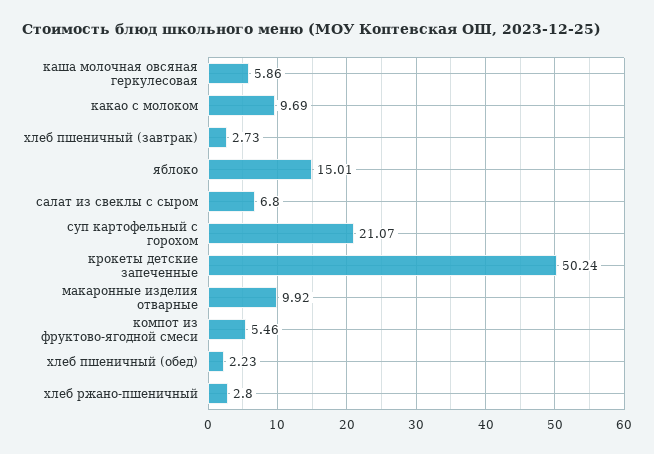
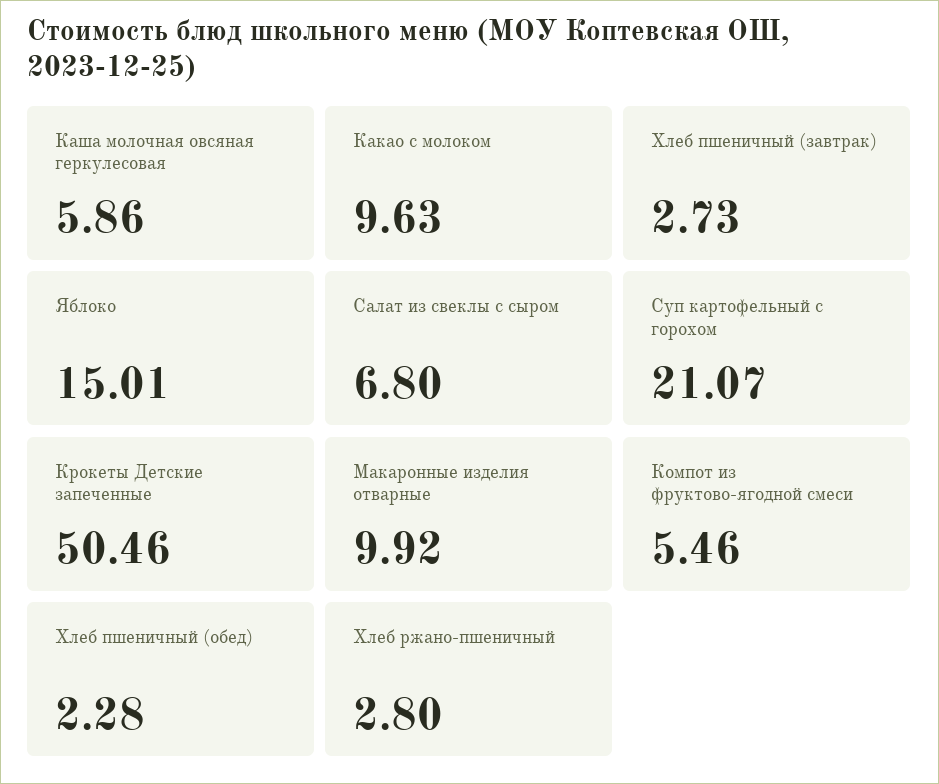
  {
    "каша молочная овсяная геркулесовая": 5.86,
-   "какао с молоком": 9.69,
+   "какао с молоком": 9.63,
    "хлеб пшеничный (завтрак)": 2.73,
    "яблоко": 15.01,
    "салат из свеклы с сыром": 6.8,
    "суп картофельный с горохом": 21.07,
-   "крокеты детские запеченные": 50.24,
+   "крокеты детские запеченные": 50.46,
    "макаронные изделия отварные": 9.92,
    "компот из фруктово-ягодной смеси": 5.46,
-   "хлеб пшеничный (обед)": 2.23,
+   "хлеб пшеничный (обед)": 2.28,
    "хлеб ржано-пшеничный": 2.8
  }

